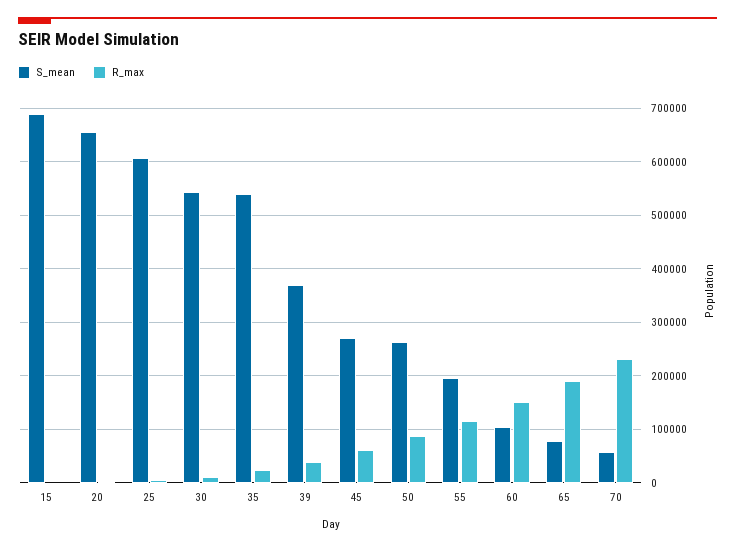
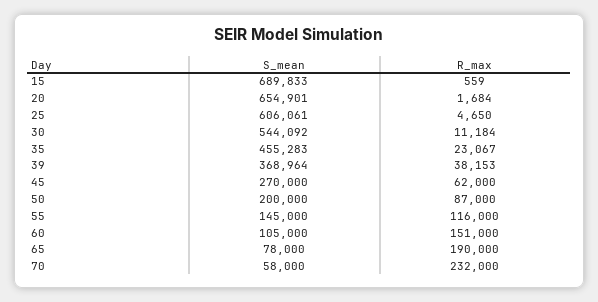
  {
    "S_mean": {
      "15": 689833,
      "20": 654901,
      "25": 606061,
      "30": 544092,
-     "35": 540000,
+     "35": 455283,
      "39": 368964,
      "45": 270000,
-     "50": 260000,
+     "50": 200000,
-     "55": 200000,
+     "55": 145000,
      "60": 105000,
      "65": 78000,
      "70": 58000
    },
    "R_max": {
      "15": 559,
      "20": 1684,
      "25": 4650,
      "30": 11184,
      "35": 23067,
      "39": 38153,
      "45": 62000,
      "50": 87000,
      "55": 116000,
      "60": 151000,
      "65": 190000,
      "70": 232000
    }
  }

